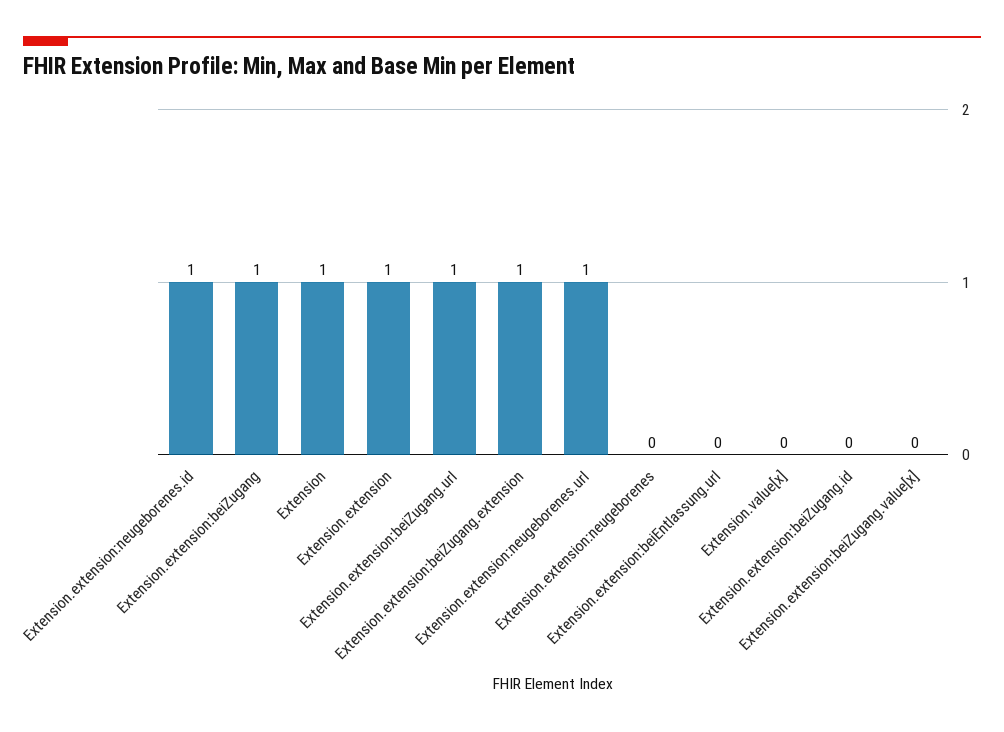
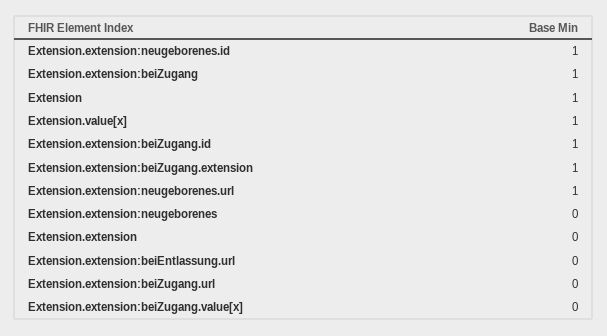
  {
    "Extension.extension:neugeborenes.id": 1,
    "Extension.extension:beiZugang": 1,
    "Extension": 1,
-   "Extension.extension": 1,
+   "Extension.extension": 0,
-   "Extension.extension:beiZugang.url": 1,
+   "Extension.extension:beiZugang.url": 0,
    "Extension.extension:beiZugang.extension": 1,
    "Extension.extension:neugeborenes.url": 1,
    "Extension.extension:neugeborenes": 0,
    "Extension.extension:beiEntlassung.url": 0,
-   "Extension.value[x]": 0,
+   "Extension.value[x]": 1,
-   "Extension.extension:beiZugang.id": 0,
+   "Extension.extension:beiZugang.id": 1,
    "Extension.extension:beiZugang.value[x]": 0
  }

